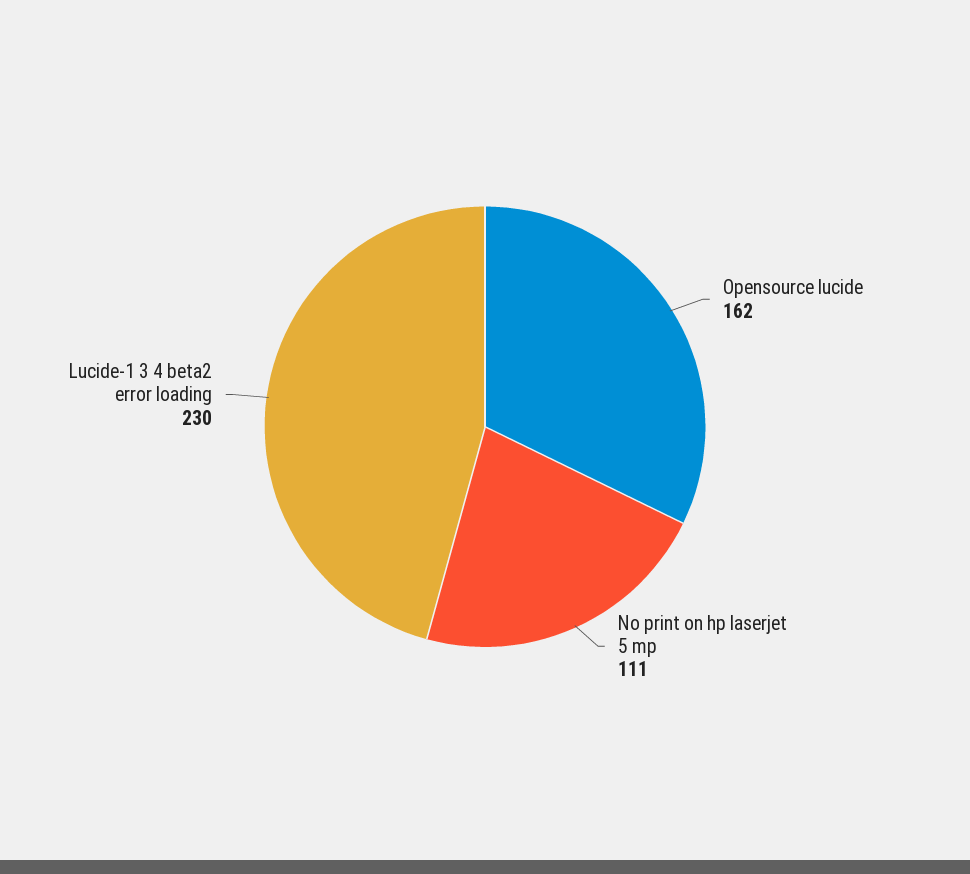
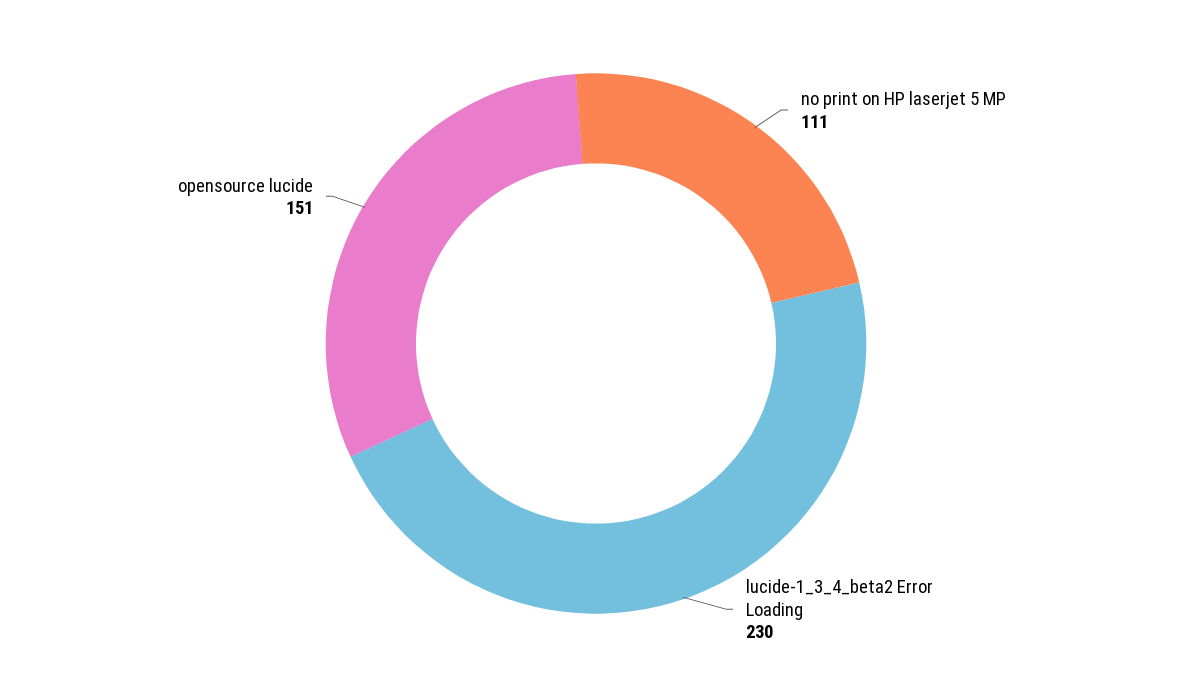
  {
-   "Opensource lucide": 162,
+   "Opensource lucide": 151,
    "No print on hp laserjet 5 mp": 111,
    "Lucide-1 3 4 beta2 error loading": 230
  }

